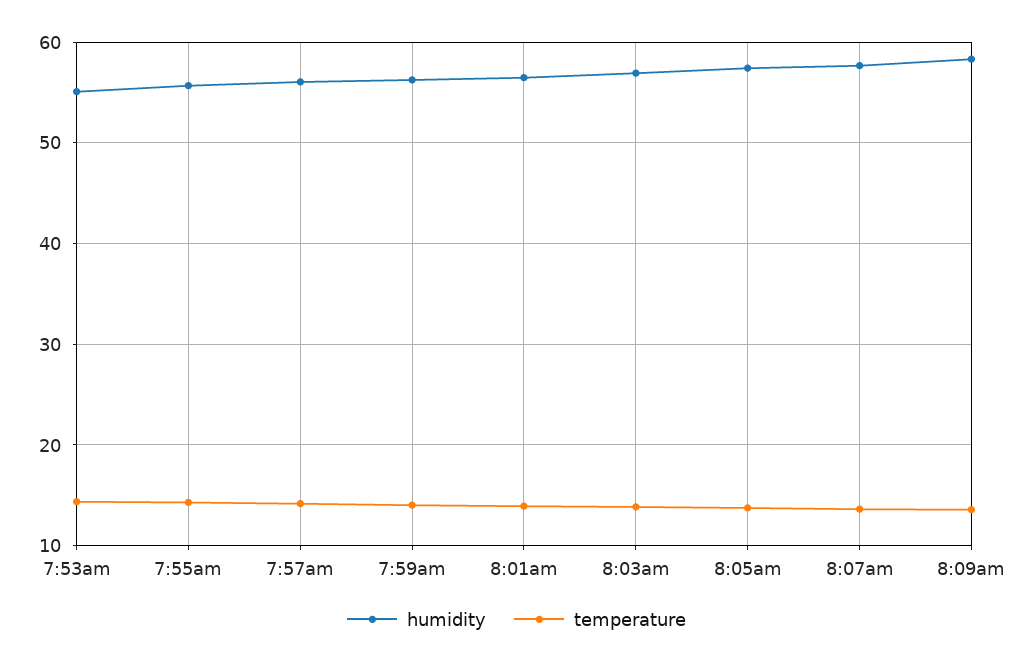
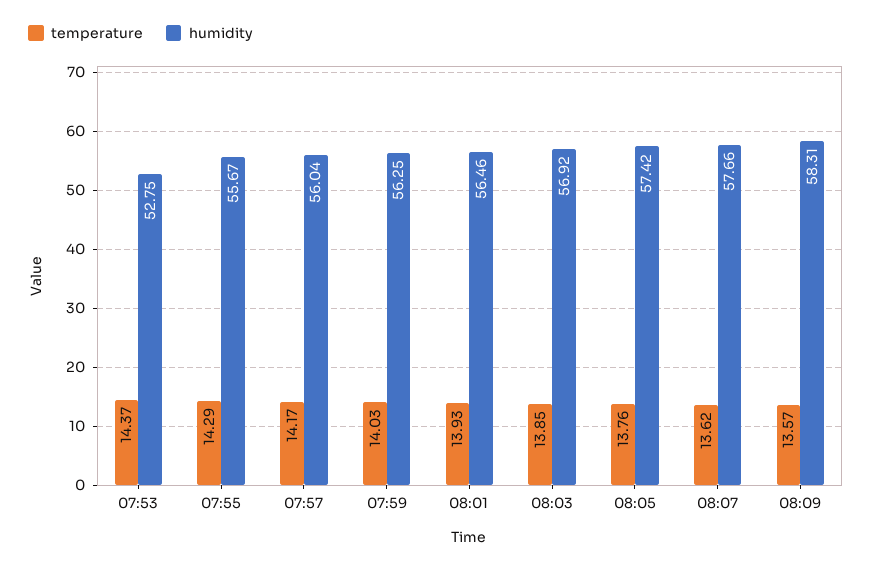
  {
    "humidity": {
-     "7:53am": 55,
+     "7:53am": 52.75,
      "7:55am": 55.67,
      "7:57am": 56.04,
      "7:59am": 56.25,
      "8:01am": 56.46,
      "8:03am": 56.92,
      "8:05am": 57.42,
      "8:07am": 57.66,
      "8:09am": 58.31
    },
    "temperature": {
      "7:53am": 14.37,
      "7:55am": 14.29,
      "7:57am": 14.17,
      "7:59am": 14.03,
      "8:01am": 13.93,
      "8:03am": 13.85,
      "8:05am": 13.76,
      "8:07am": 13.62,
      "8:09am": 13.57
    }
  }

